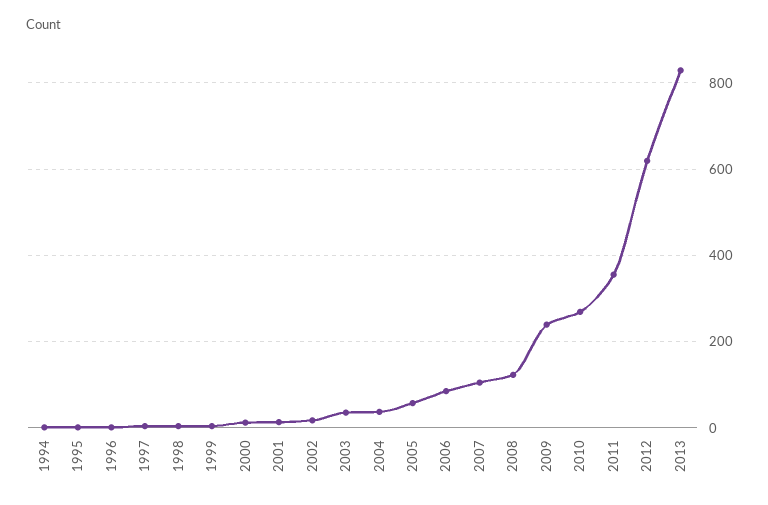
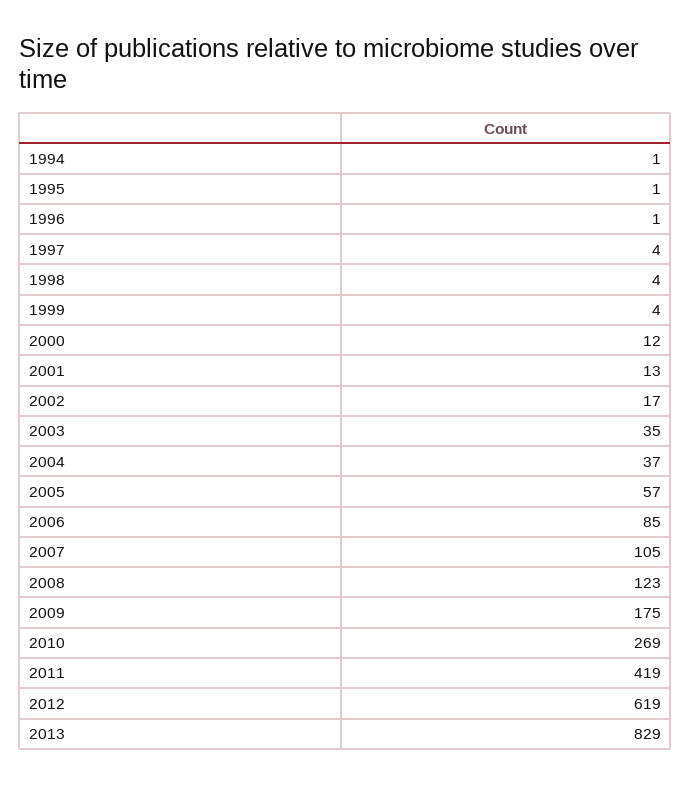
  {
    "1994": 1,
    "1995": 1,
    "1996": 1,
    "1997": 4,
    "1998": 4,
    "1999": 4,
    "2000": 12,
    "2001": 13,
    "2002": 17,
    "2003": 35,
    "2004": 37,
    "2005": 57,
    "2006": 85,
    "2007": 105,
    "2008": 123,
-   "2009": 240,
+   "2009": 175,
    "2010": 269,
-   "2011": 360,
+   "2011": 419,
    "2012": 619,
    "2013": 829
  }

